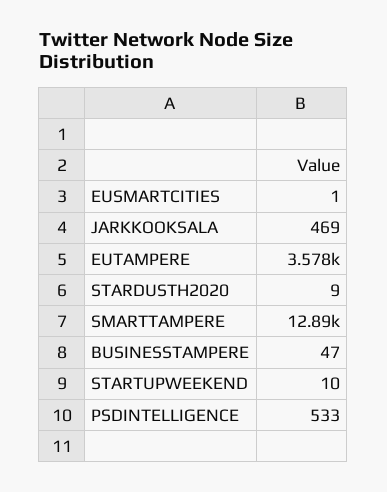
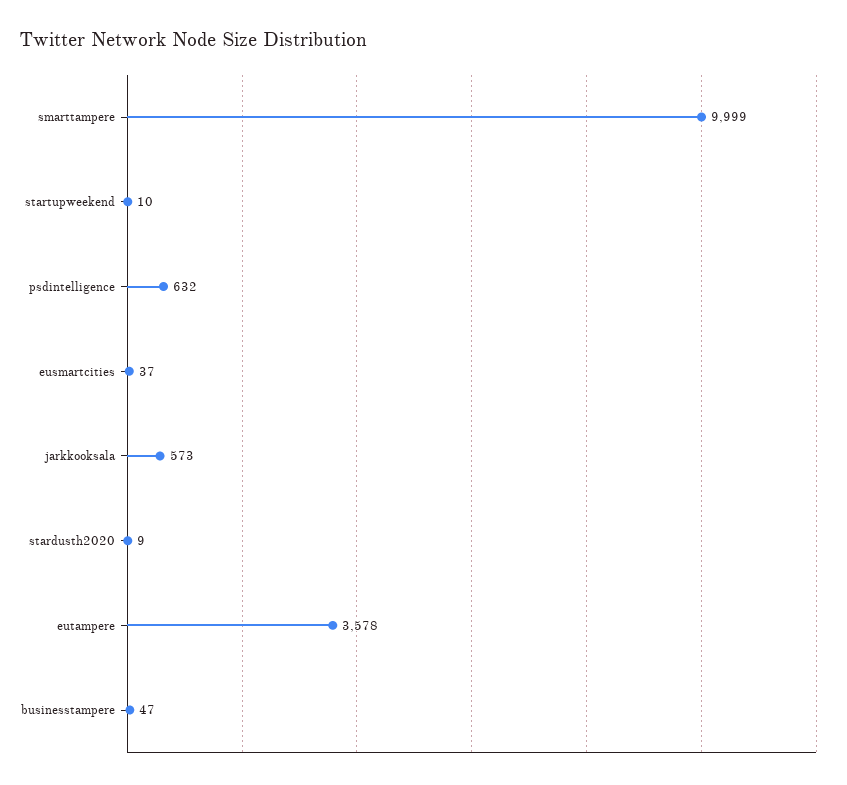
  {
-   "EUSMARTCITIES": 1,
+   "EUSMARTCITIES": 37,
-   "JARKKOOKSALA": 469,
+   "JARKKOOKSALA": 573,
    "EUTAMPERE": 3578,
    "STARDUSTH2020": 9,
-   "SMARTTAMPERE": 12890,
+   "SMARTTAMPERE": 9999,
    "BUSINESSTAMPERE": 47,
    "STARTUPWEEKEND": 10,
-   "PSDINTELLIGENCE": 533
+   "PSDINTELLIGENCE": 632
  }

